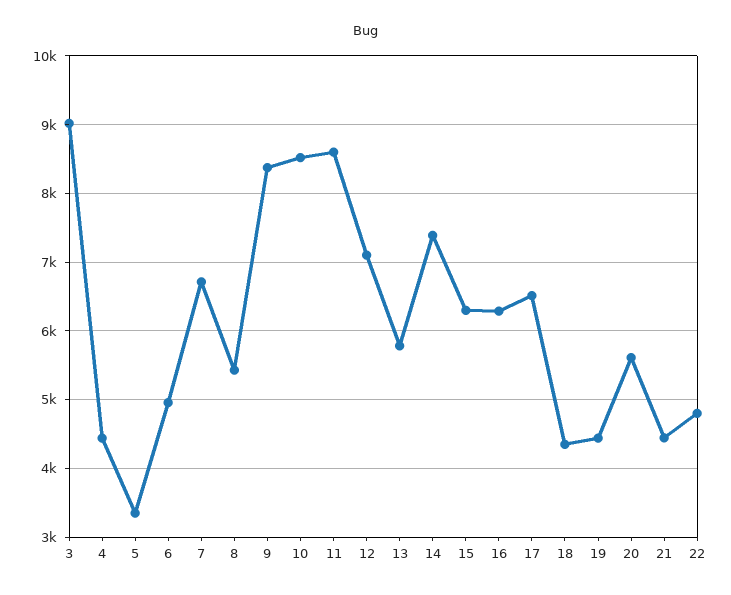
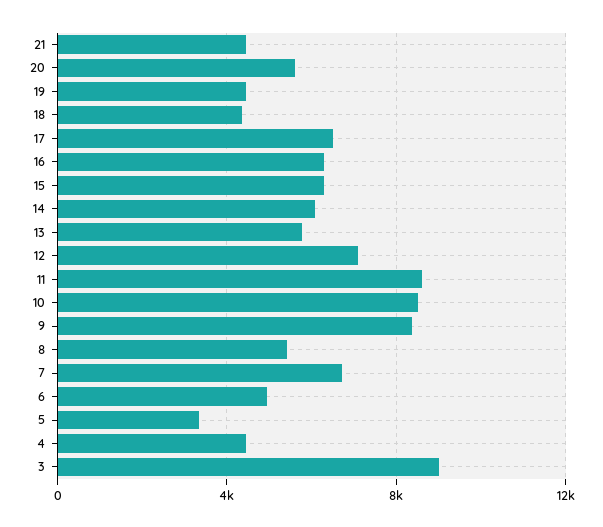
  {
    "3": 9000,
    "4": 4400,
    "5": 3300,
    "6": 5000,
    "7": 6700,
    "8": 5400,
    "9": 8400,
    "10": 8500,
    "11": 8600,
    "12": 7100,
    "13": 5800,
-   "14": 7400,
+   "14": 6000,
    "15": 6300,
    "16": 6300,
    "17": 6500,
    "18": 4300,
    "19": 4400,
    "20": 5600,
-   "21": 4400,
+   "21": 4400
-   "22": 4800
  }

